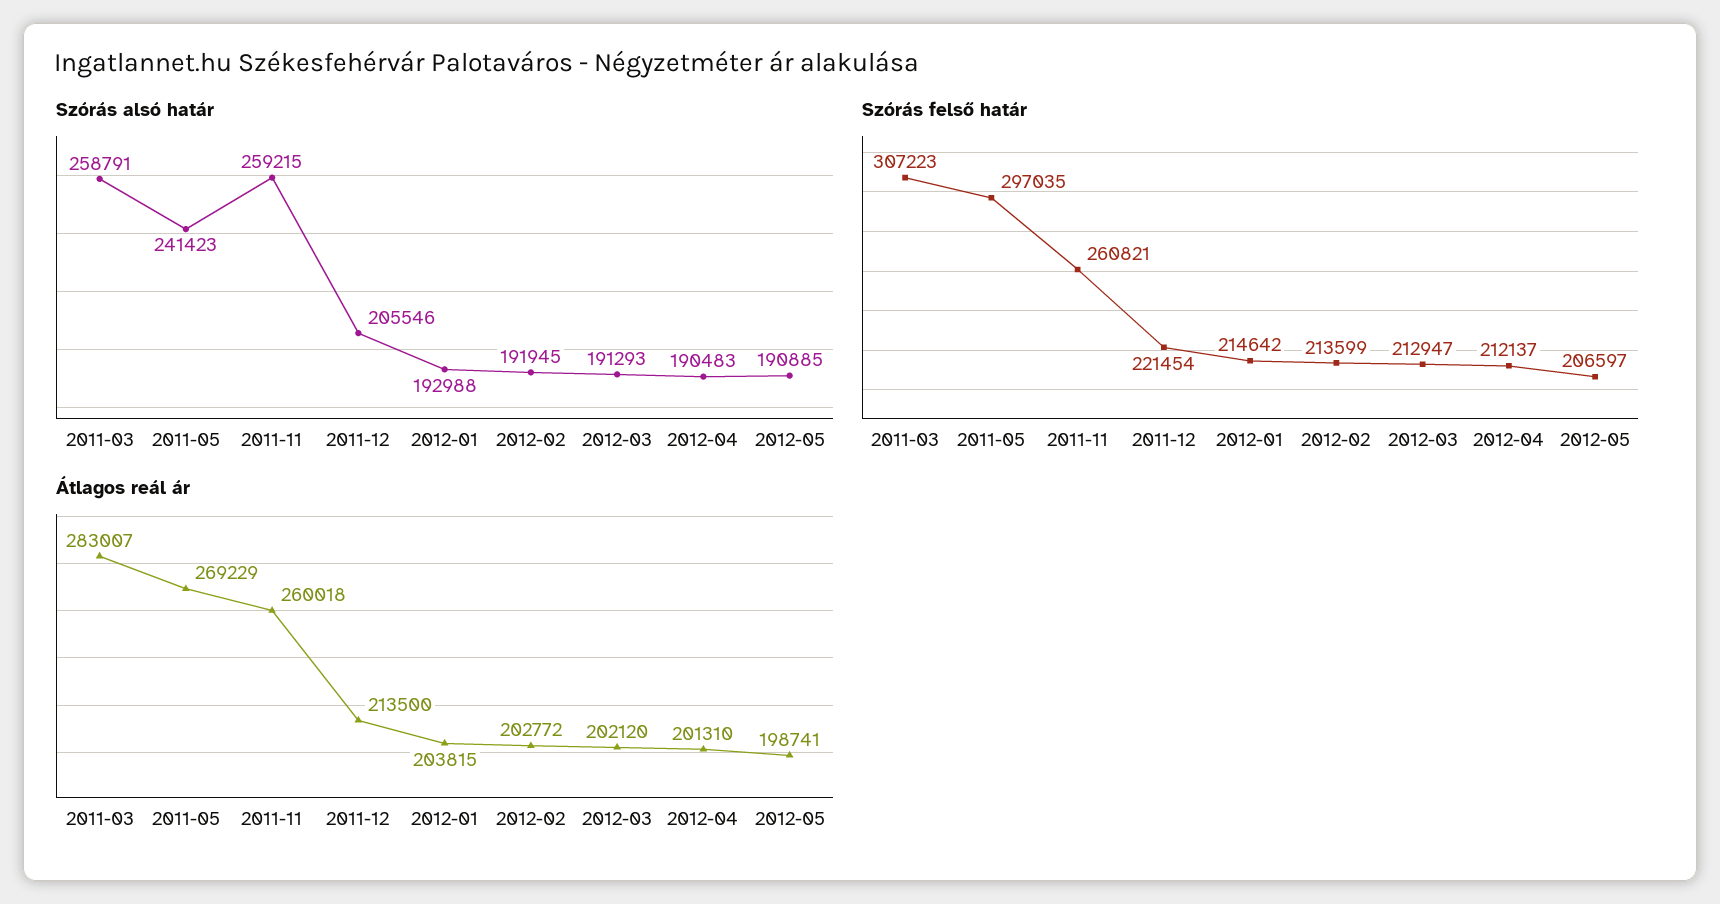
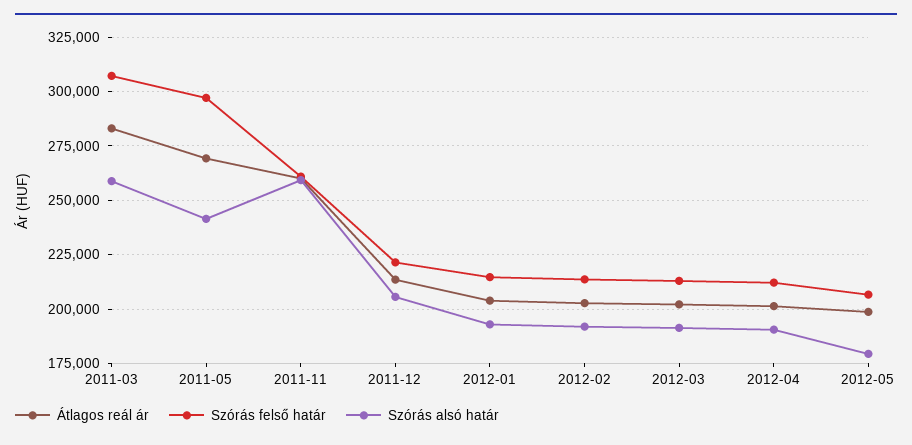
  {
    "Szórás alsó határ": {
      "2011-03": 258791,
      "2011-05": 241423,
      "2011-11": 259215,
      "2011-12": 205546,
      "2012-01": 192988,
      "2012-02": 191945,
      "2012-03": 191293,
      "2012-04": 190483,
-     "2012-05": 190885
+     "2012-05": 180000
    },
    "Szórás felső határ": {
      "2011-03": 307223,
      "2011-05": 297035,
      "2011-11": 260821,
      "2011-12": 221454,
      "2012-01": 214642,
      "2012-02": 213599,
      "2012-03": 212947,
      "2012-04": 212137,
      "2012-05": 206597
    },
    "Átlagos reál ár": {
      "2011-03": 283007,
      "2011-05": 269229,
      "2011-11": 260018,
      "2011-12": 213500,
      "2012-01": 203815,
      "2012-02": 202772,
      "2012-03": 202120,
      "2012-04": 201310,
      "2012-05": 198741
    }
  }

